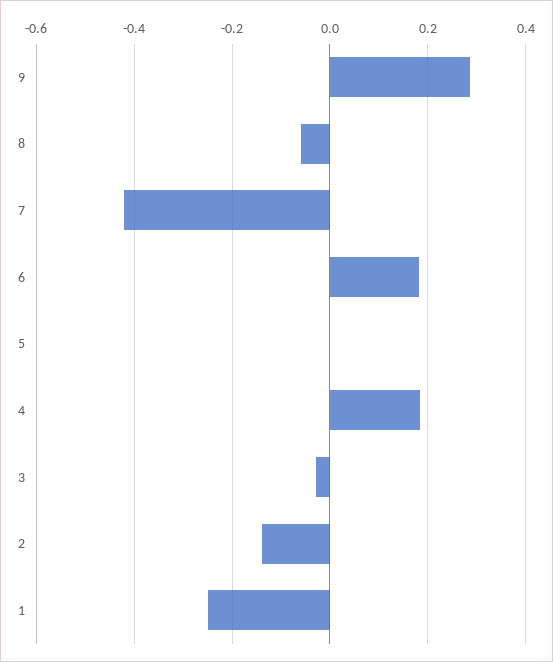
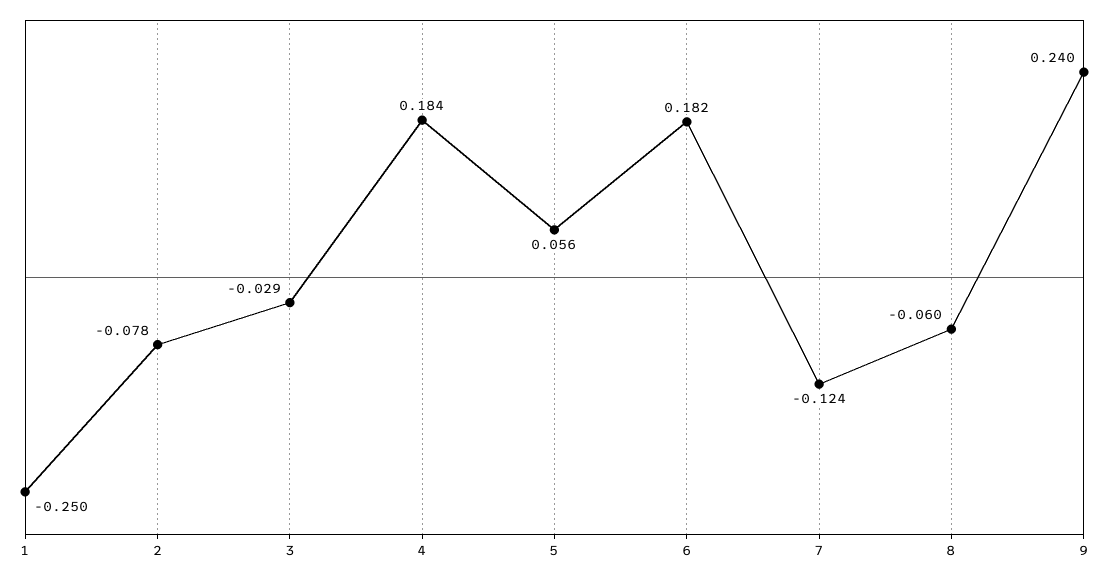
  {
-   "9": 0.28,
+   "9": 0.24,
    "8": -0.06,
-   "7": -0.42,
+   "7": -0.124,
    "6": 0.182,
-   "5": 0,
+   "5": 0.056,
    "4": 0.184,
    "3": -0.029,
-   "2": -0.14,
+   "2": -0.078,
    "1": -0.25
  }

